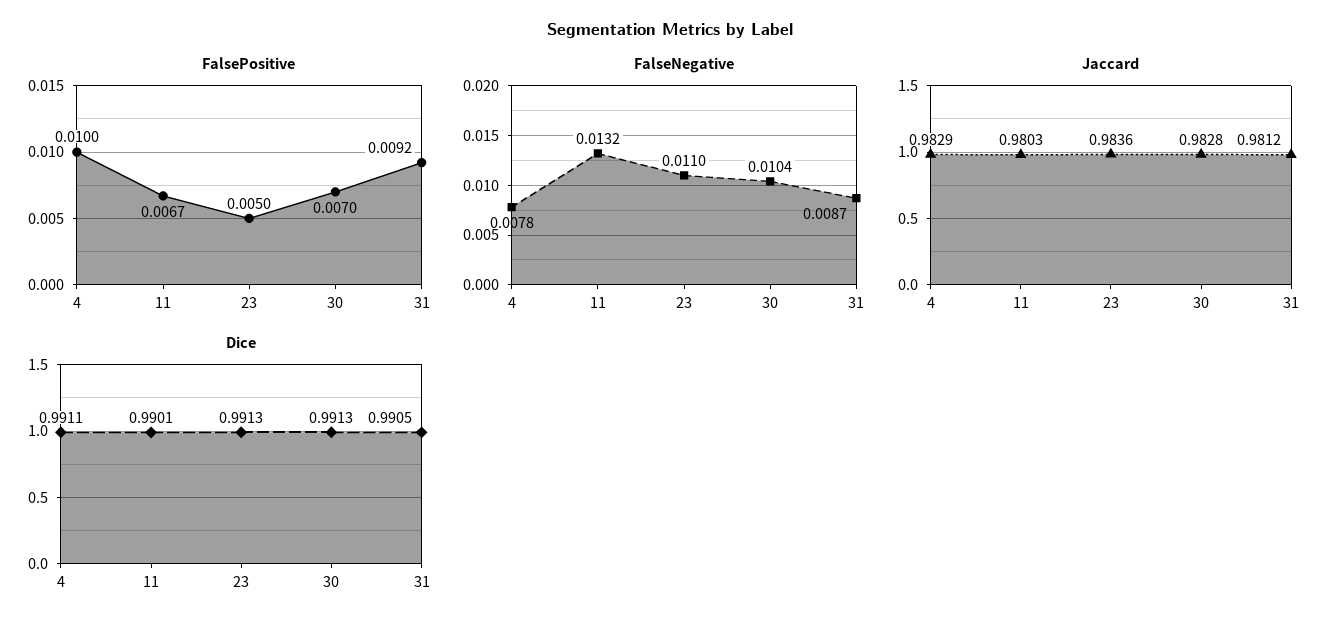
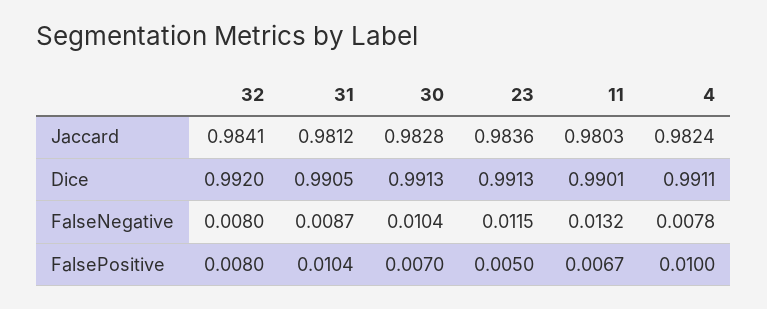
  {
    "FalsePositive": {
      "4": 0.01,
      "11": 0.0067,
      "23": 0.005,
      "30": 0.007,
-     "31": 0.0092
+     "31": 0.0104,
+     "32": 0.008
    },
    "FalseNegative": {
      "4": 0.0078,
      "11": 0.0132,
-     "23": 0.011,
+     "23": 0.0115,
      "30": 0.0104,
-     "31": 0.0087
+     "31": 0.0087,
+     "32": 0.008
    },
    "Jaccard": {
-     "4": 0.9829,
+     "4": 0.9824,
      "11": 0.9803,
      "23": 0.9836,
      "30": 0.9828,
-     "31": 0.9812
+     "31": 0.9812,
+     "32": 0.9841
    },
    "Dice": {
      "4": 0.9911,
      "11": 0.9901,
      "23": 0.9913,
      "30": 0.9913,
-     "31": 0.9905
+     "31": 0.9905,
+     "32": 0.992
    }
  }

